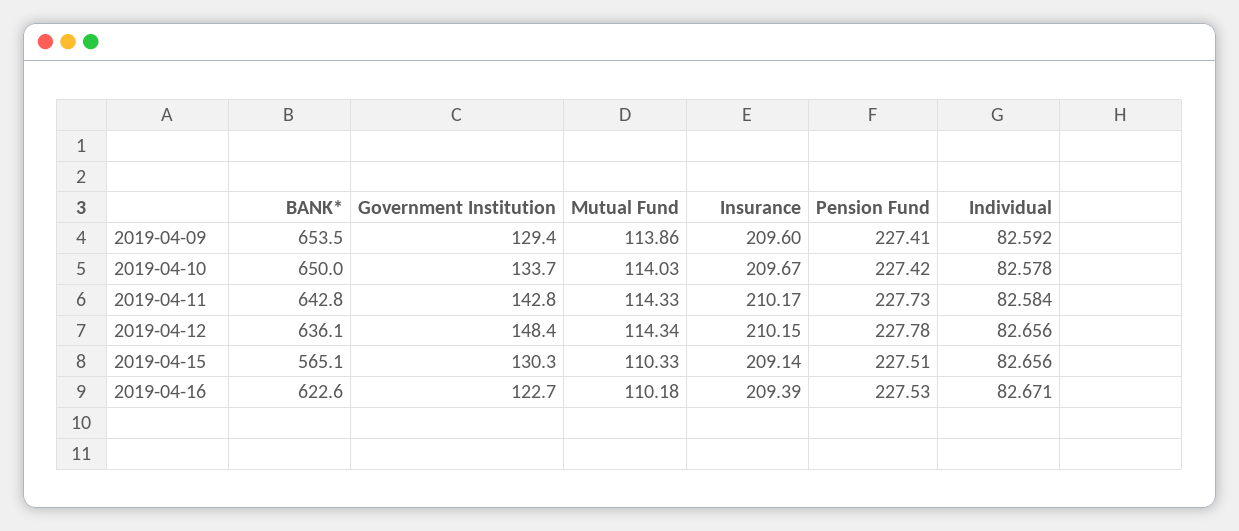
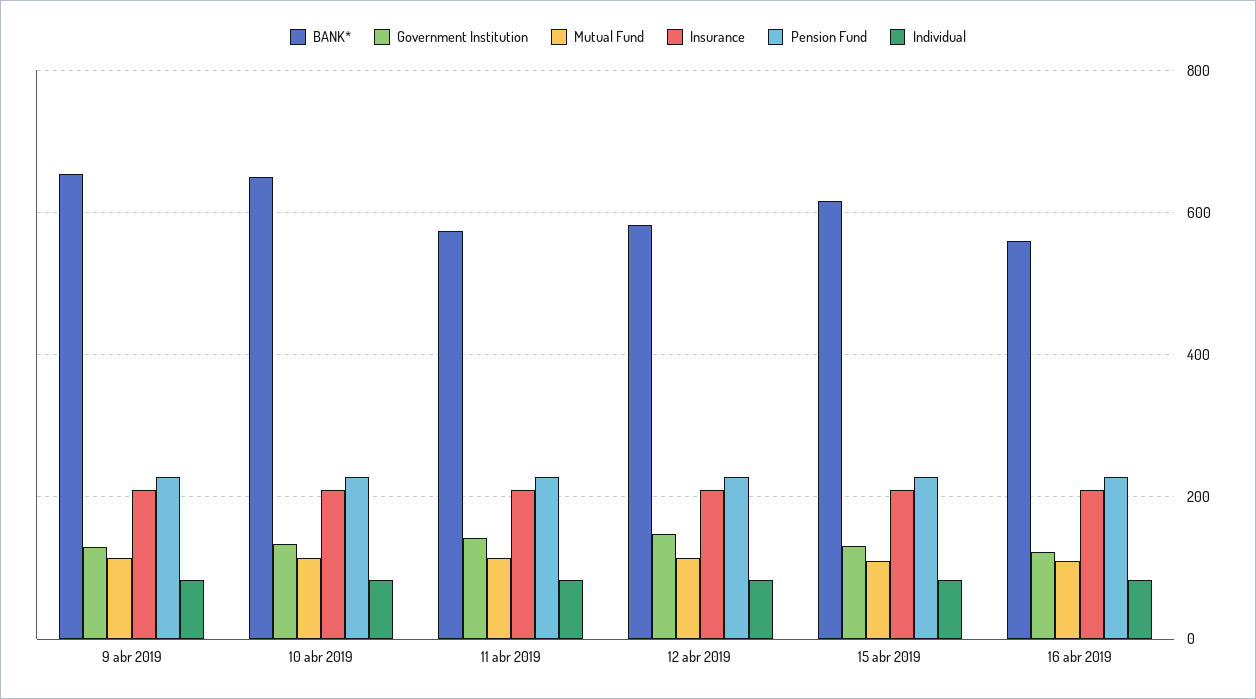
  {
    "BANK*": {
      "2019-04-09": 653.5,
      "2019-04-10": 650,
-     "2019-04-11": 642.8,
+     "2019-04-11": 580,
-     "2019-04-12": 636.1,
+     "2019-04-12": 580,
-     "2019-04-15": 565.1,
+     "2019-04-15": 620,
-     "2019-04-16": 622.6
+     "2019-04-16": 560
    },
    "Government Institution": {
      "2019-04-09": 129.4,
      "2019-04-10": 133.7,
      "2019-04-11": 142.8,
      "2019-04-12": 148.4,
      "2019-04-15": 130.3,
      "2019-04-16": 122.7
    },
    "Mutual Fund": {
      "2019-04-09": 113.86,
      "2019-04-10": 114.03,
      "2019-04-11": 114.33,
      "2019-04-12": 114.34,
      "2019-04-15": 110.33,
      "2019-04-16": 110.18
    },
    "Insurance": {
      "2019-04-09": 209.6,
      "2019-04-10": 209.67,
      "2019-04-11": 210.17,
      "2019-04-12": 210.15,
      "2019-04-15": 209.14,
      "2019-04-16": 209.39
    },
    "Pension Fund": {
      "2019-04-09": 227.41,
      "2019-04-10": 227.42,
      "2019-04-11": 227.73,
      "2019-04-12": 227.78,
      "2019-04-15": 227.51,
      "2019-04-16": 227.53
    },
    "Individual": {
      "2019-04-09": 82.592,
      "2019-04-10": 82.578,
      "2019-04-11": 82.584,
      "2019-04-12": 82.656,
      "2019-04-15": 82.656,
      "2019-04-16": 82.671
    }
  }

